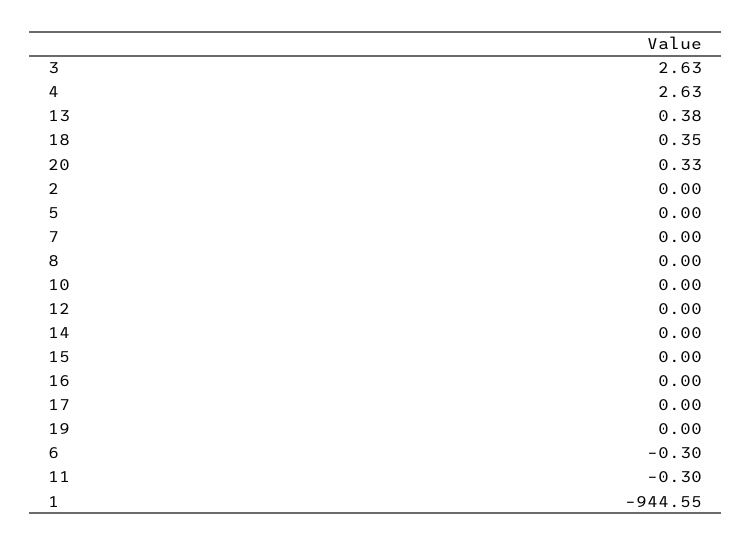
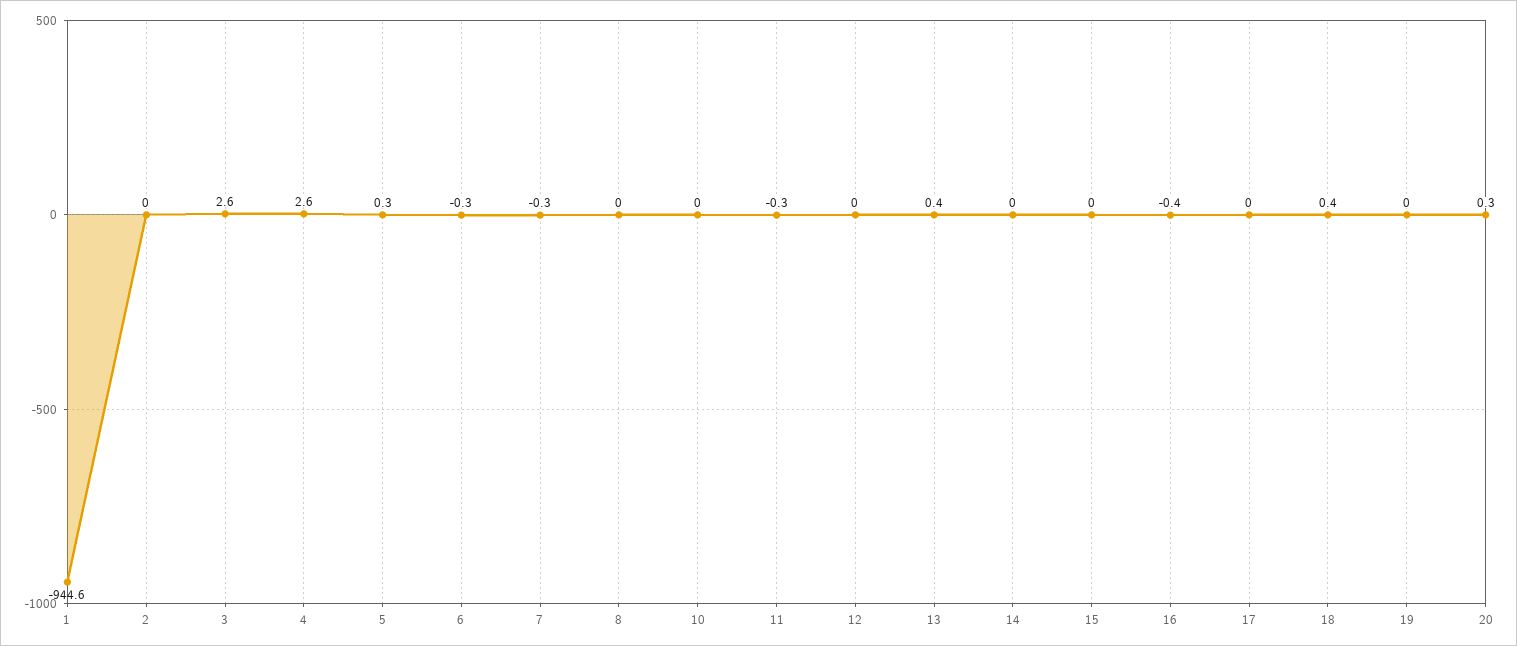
  {
    "3": 2.63,
    "4": 2.63,
    "13": 0.38,
    "18": 0.35,
    "20": 0.33,
    "2": 0,
-   "5": 0,
+   "5": 0.3,
-   "7": 0,
+   "7": -0.3,
    "8": 0,
    "10": 0,
    "12": 0,
    "14": 0,
    "15": 0,
-   "16": 0,
+   "16": -0.4,
    "17": 0,
    "19": 0,
    "6": -0.3,
    "11": -0.3,
    "1": -944.55
  }

